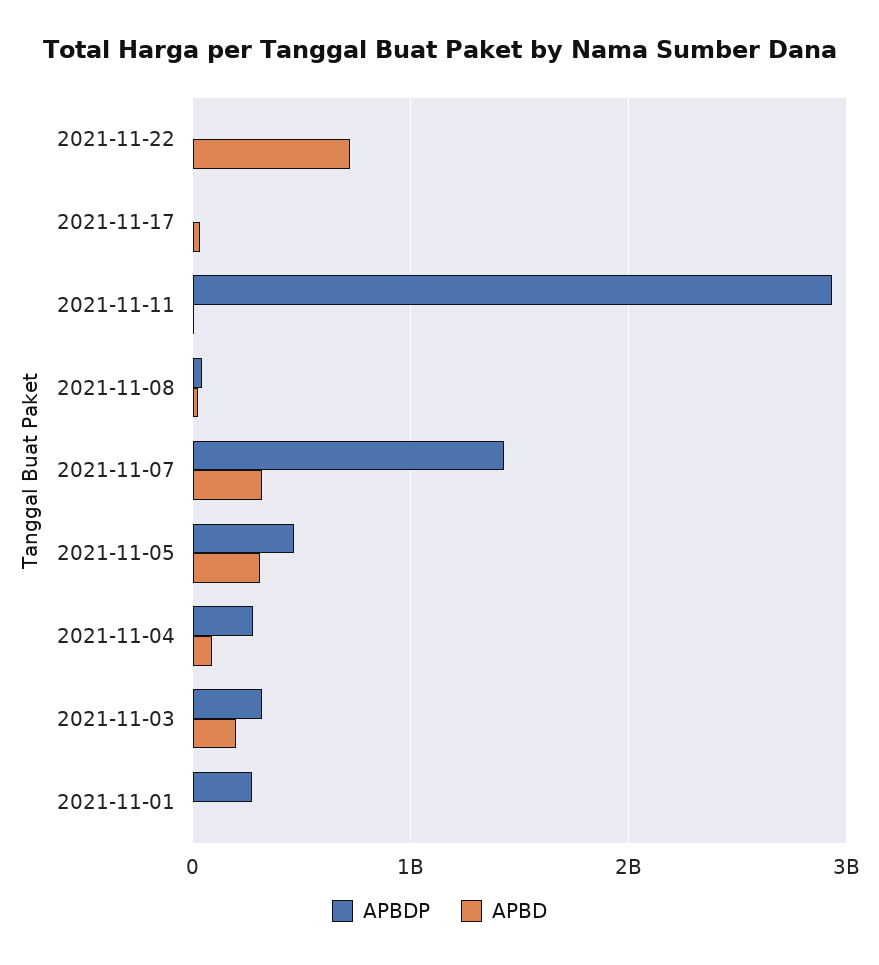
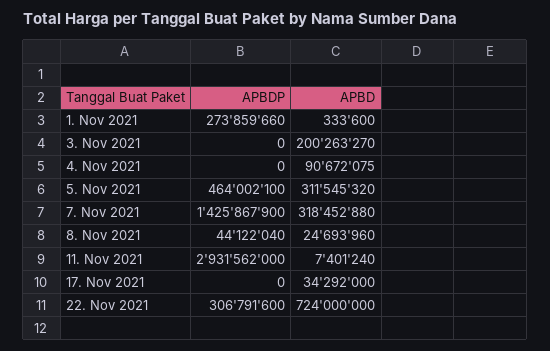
  {
    "APBDP": {
-     "2021-11-22": 0,
+     "2021-11-22": 306791600,
      "2021-11-17": 0,
      "2021-11-11": 2931562000,
      "2021-11-08": 44122040,
      "2021-11-07": 1425867900,
      "2021-11-05": 464002100,
-     "2021-11-04": 300000000,
+     "2021-11-04": 0,
-     "2021-11-03": 300000000,
+     "2021-11-03": 0,
      "2021-11-01": 273859660
    },
    "APBD": {
      "2021-11-22": 724000000,
      "2021-11-17": 34292000,
      "2021-11-11": 7401240,
      "2021-11-08": 24693960,
      "2021-11-07": 318452880,
      "2021-11-05": 311545320,
      "2021-11-04": 90672075,
      "2021-11-03": 200263270,
      "2021-11-01": 333600
    }
  }

